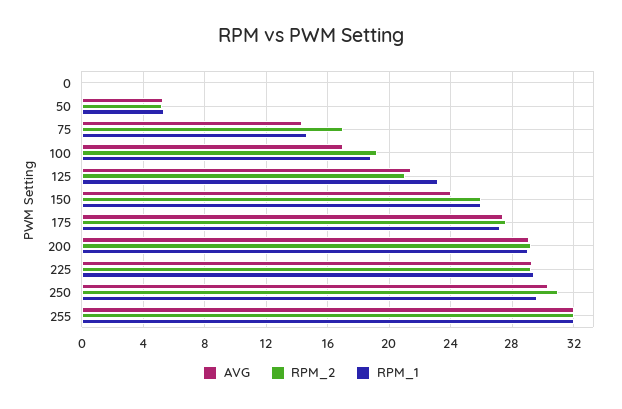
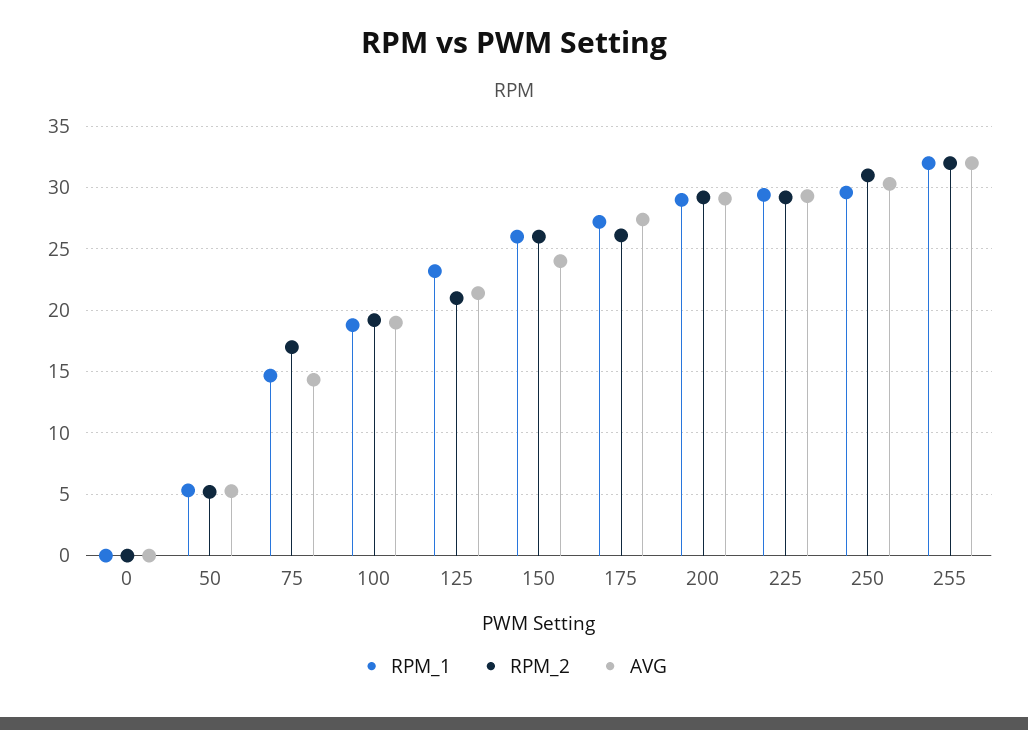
  {
    "AVG": {
      "0": 0,
      "50": 5.5,
      "75": 14.5,
-     "100": 17,
+     "100": 19,
      "125": 21.5,
      "150": 24,
      "175": 27.5,
      "200": 29,
      "225": 29.5,
      "250": 30.5,
      "255": 32
    },
    "RPM_2": {
      "0": 0,
      "50": 5,
      "75": 17,
      "100": 19,
      "125": 21,
      "150": 26,
-     "175": 27.5,
+     "175": 26,
      "200": 29,
      "225": 29,
      "250": 31,
      "255": 32
    },
    "RPM_1": {
      "0": 0,
      "50": 5.5,
      "75": 14.5,
      "100": 19,
      "125": 23,
      "150": 26,
      "175": 27,
      "200": 29,
      "225": 29.5,
      "250": 29.5,
      "255": 32
    }
  }

